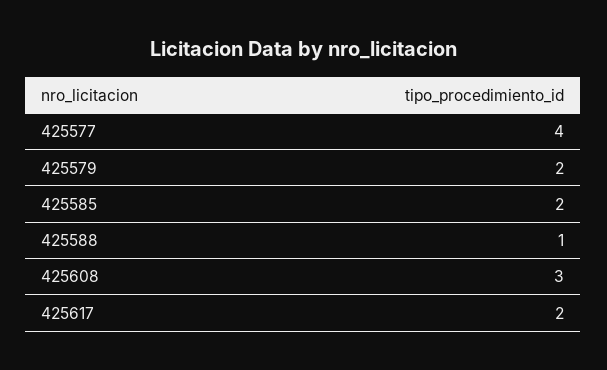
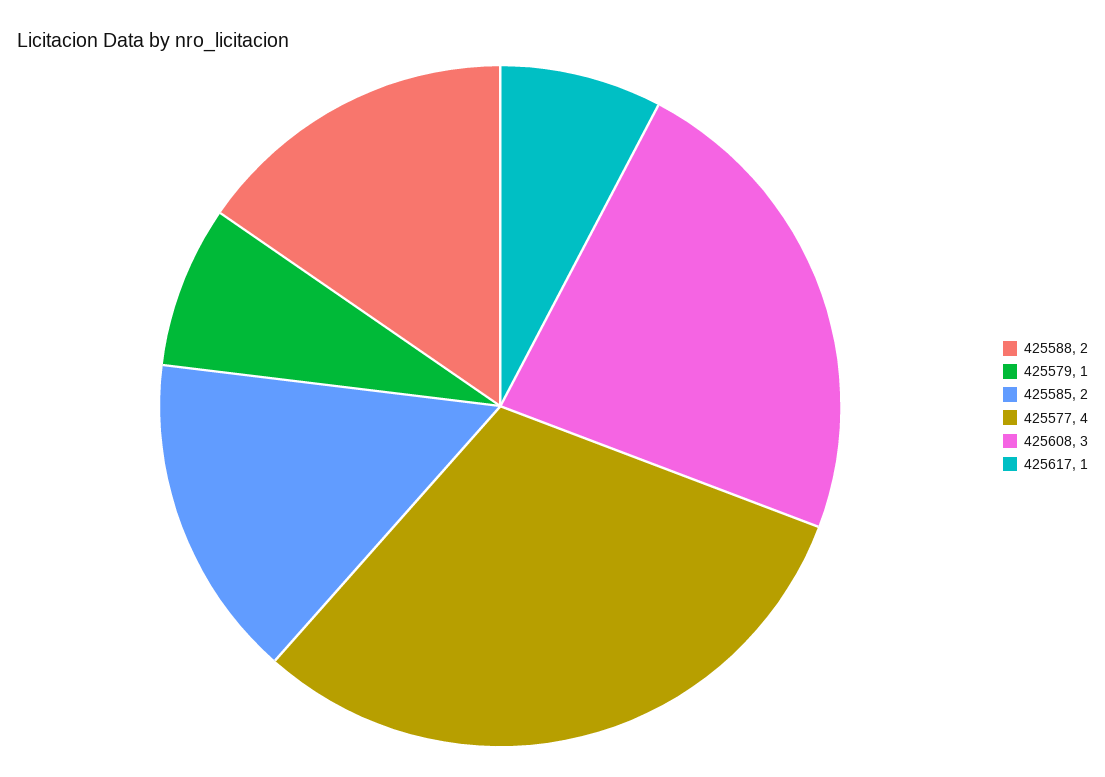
  {
    "425577": 4,
-   "425579": 2,
+   "425579": 1,
    "425585": 2,
-   "425588": 1,
+   "425588": 2,
    "425608": 3,
-   "425617": 2
+   "425617": 1
  }

